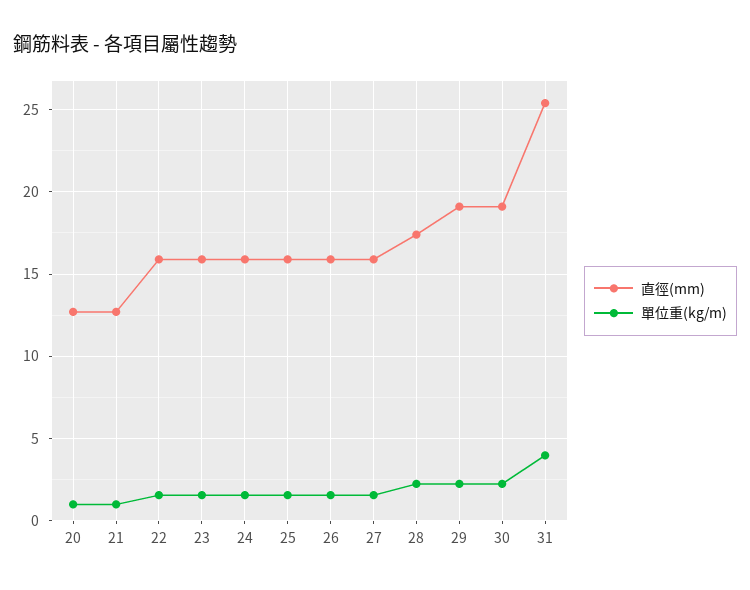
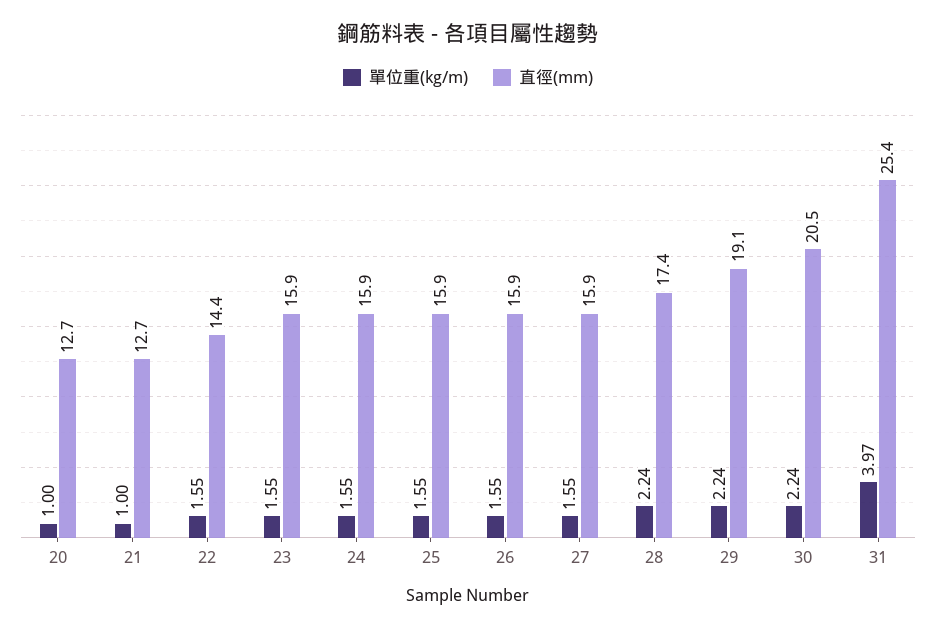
  {
    "直徑(mm)": {
      "20": 12.7,
      "21": 12.7,
-     "22": 16,
+     "22": 14.4,
      "23": 15.9,
      "24": 15.9,
      "25": 15.9,
      "26": 15.9,
      "27": 15.9,
      "28": 17.4,
      "29": 19.1,
-     "30": 19,
+     "30": 20.5,
      "31": 25.4
    },
    "單位重(kg/m)": {
      "20": 1,
      "21": 1,
      "22": 1.55,
      "23": 1.55,
      "24": 1.55,
      "25": 1.55,
      "26": 1.55,
      "27": 1.55,
      "28": 2.24,
      "29": 2.24,
      "30": 2.24,
      "31": 3.97
    }
  }

